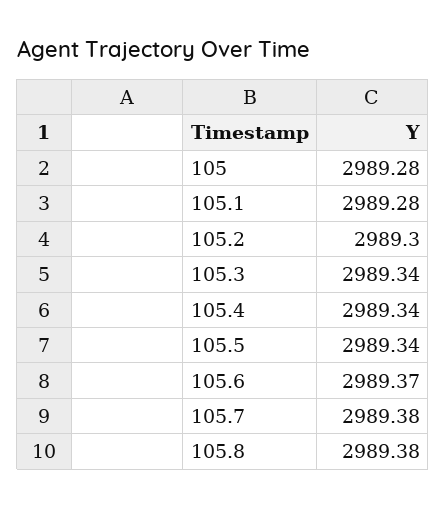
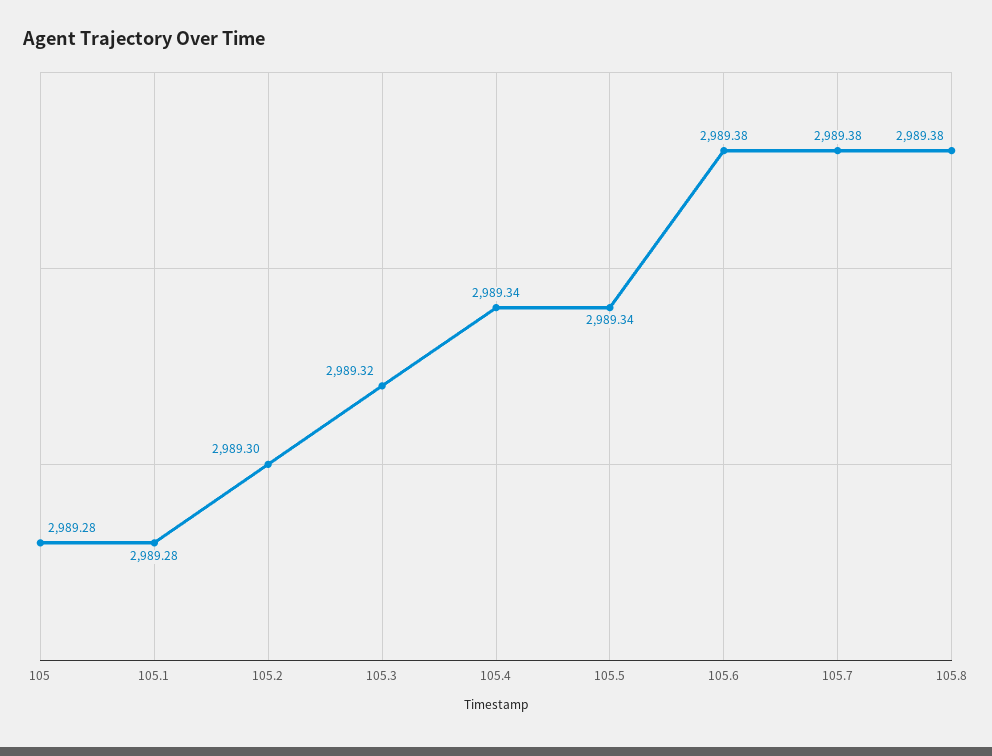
  {
    "105": 2989.28,
    "105.1": 2989.28,
    "105.2": 2989.3,
-   "105.3": 2989.34,
+   "105.3": 2989.32,
    "105.4": 2989.34,
    "105.5": 2989.34,
-   "105.6": 2989.37,
+   "105.6": 2989.38,
    "105.7": 2989.38,
    "105.8": 2989.38
  }

